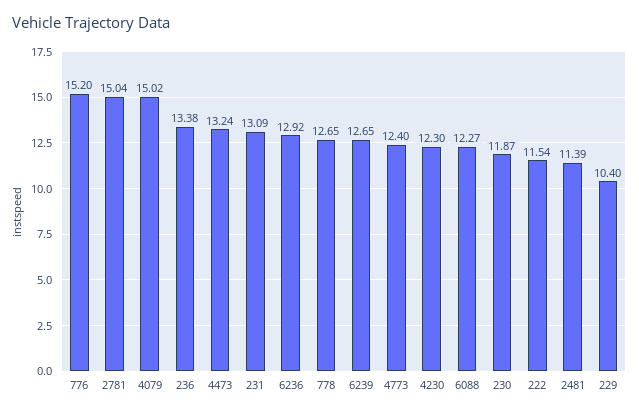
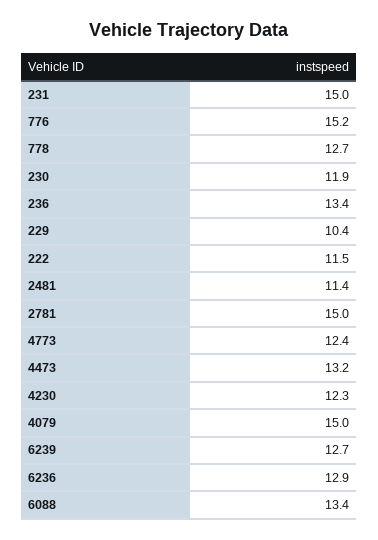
  {
    "776": 15.2,
    "2781": 15.04,
    "4079": 15.02,
    "236": 13.38,
    "4473": 13.24,
-   "231": 13.09,
+   "231": 15,
    "6236": 12.92,
    "778": 12.65,
    "6239": 12.65,
    "4773": 12.4,
    "4230": 12.3,
-   "6088": 12.27,
+   "6088": 13.4,
    "230": 11.87,
    "222": 11.54,
    "2481": 11.39,
    "229": 10.4
  }

